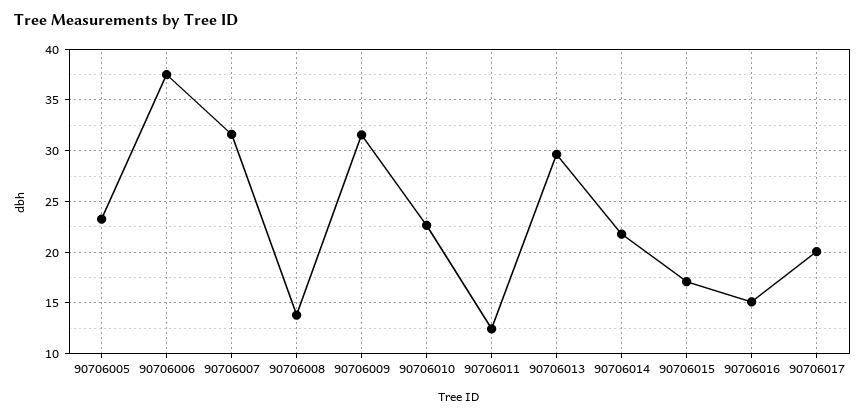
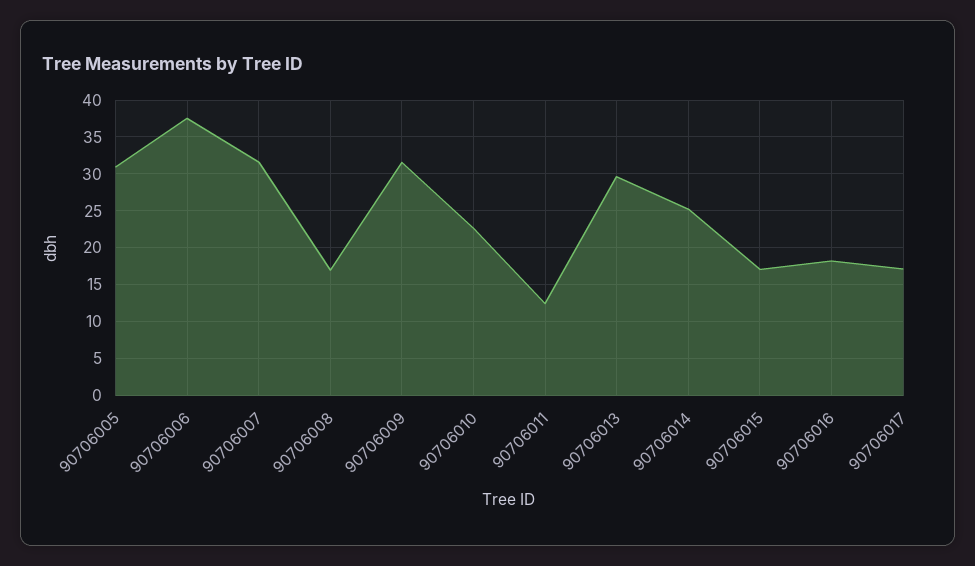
  {
-   "90706005": 23,
+   "90706005": 31,
    "90706006": 38,
    "90706007": 32,
-   "90706008": 14,
+   "90706008": 17,
    "90706009": 32,
    "90706010": 23,
    "90706011": 12,
    "90706013": 30,
-   "90706014": 22,
+   "90706014": 25,
    "90706015": 17,
-   "90706016": 15,
+   "90706016": 18,
-   "90706017": 20
+   "90706017": 17
  }

